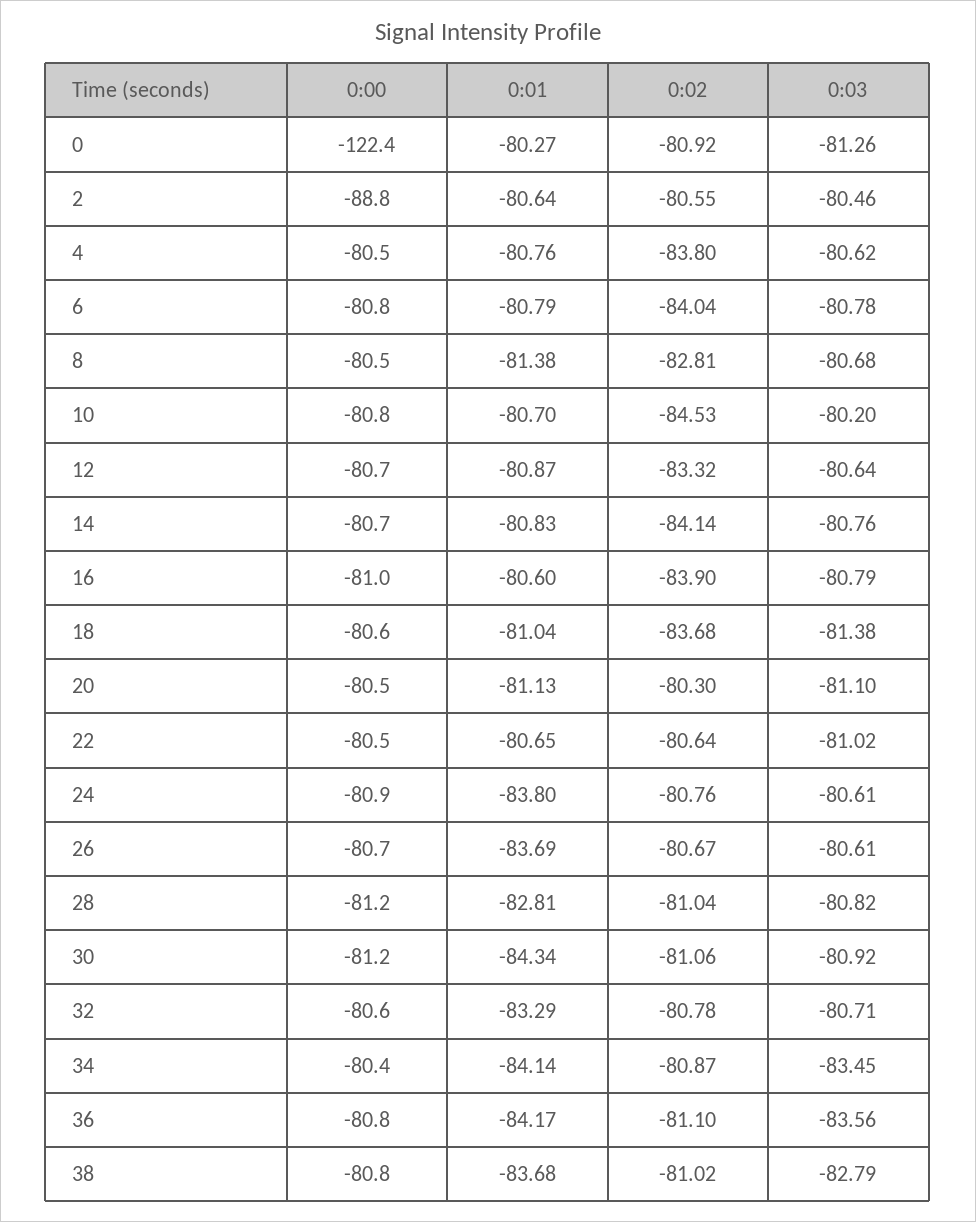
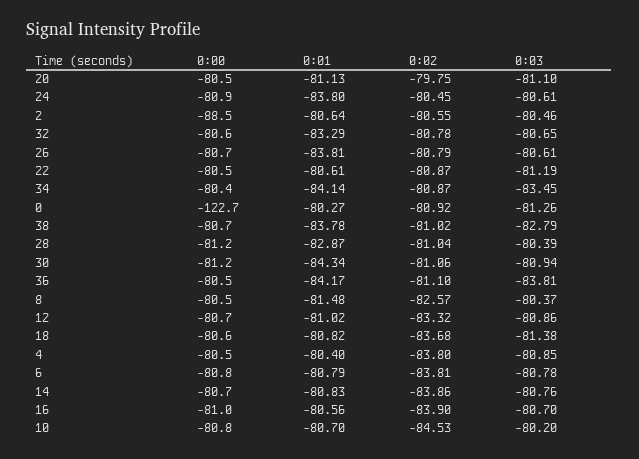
  {
    "0:00": {
-     "0": -122.4,
+     "0": -122.7,
-     "2": -88.8,
+     "2": -88.5,
      "4": -80.5,
      "6": -80.8,
      "8": -80.5,
      "10": -80.8,
      "12": -80.7,
      "14": -80.7,
      "16": -81,
      "18": -80.6,
      "20": -80.5,
      "22": -80.5,
      "24": -80.9,
      "26": -80.7,
      "28": -81.2,
      "30": -81.2,
      "32": -80.6,
      "34": -80.4,
-     "36": -80.8,
+     "36": -80.5,
-     "38": -80.8
+     "38": -80.7
    },
    "0:01": {
      "0": -80.27,
      "2": -80.64,
-     "4": -80.76,
+     "4": -80.4,
      "6": -80.79,
-     "8": -81.38,
+     "8": -81.48,
      "10": -80.7,
-     "12": -80.87,
+     "12": -81.02,
      "14": -80.83,
-     "16": -80.6,
+     "16": -80.56,
-     "18": -81.04,
+     "18": -80.82,
      "20": -81.13,
-     "22": -80.65,
+     "22": -80.61,
      "24": -83.8,
-     "26": -83.69,
+     "26": -83.81,
-     "28": -82.81,
+     "28": -82.87,
      "30": -84.34,
      "32": -83.29,
      "34": -84.14,
      "36": -84.17,
-     "38": -83.68
+     "38": -83.78
    },
    "0:02": {
      "0": -80.92,
      "2": -80.55,
      "4": -83.8,
-     "6": -84.04,
+     "6": -83.81,
-     "8": -82.81,
+     "8": -82.57,
      "10": -84.53,
      "12": -83.32,
-     "14": -84.14,
+     "14": -83.86,
      "16": -83.9,
      "18": -83.68,
-     "20": -80.3,
+     "20": -79.75,
-     "22": -80.64,
+     "22": -80.87,
-     "24": -80.76,
+     "24": -80.45,
-     "26": -80.67,
+     "26": -80.79,
      "28": -81.04,
      "30": -81.06,
      "32": -80.78,
      "34": -80.87,
      "36": -81.1,
      "38": -81.02
    },
    "0:03": {
      "0": -81.26,
      "2": -80.46,
-     "4": -80.62,
+     "4": -80.85,
      "6": -80.78,
-     "8": -80.68,
+     "8": -80.37,
      "10": -80.2,
-     "12": -80.64,
+     "12": -80.86,
      "14": -80.76,
-     "16": -80.79,
+     "16": -80.7,
      "18": -81.38,
      "20": -81.1,
-     "22": -81.02,
+     "22": -81.19,
      "24": -80.61,
      "26": -80.61,
-     "28": -80.82,
+     "28": -80.39,
-     "30": -80.92,
+     "30": -80.94,
-     "32": -80.71,
+     "32": -80.65,
      "34": -83.45,
-     "36": -83.56,
+     "36": -83.81,
      "38": -82.79
    }
  }

